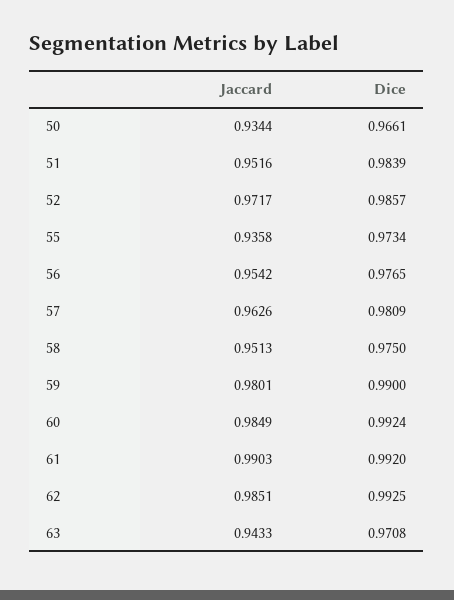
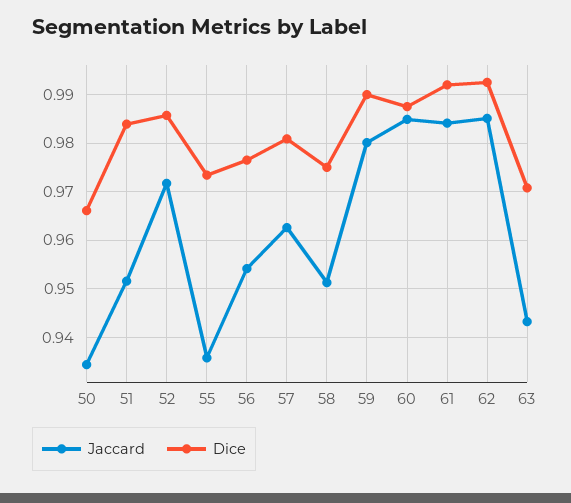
  {
    "Jaccard": {
      "50": 0.9344,
      "51": 0.9516,
      "52": 0.9717,
      "55": 0.9358,
      "56": 0.9542,
      "57": 0.9626,
      "58": 0.9513,
      "59": 0.9801,
      "60": 0.9849,
-     "61": 0.9903,
+     "61": 0.984,
      "62": 0.9851,
      "63": 0.9433
    },
    "Dice": {
      "50": 0.9661,
      "51": 0.9839,
      "52": 0.9857,
      "55": 0.9734,
      "56": 0.9765,
      "57": 0.9809,
      "58": 0.975,
      "59": 0.99,
-     "60": 0.9924,
+     "60": 0.988,
      "61": 0.992,
      "62": 0.9925,
      "63": 0.9708
    }
  }

